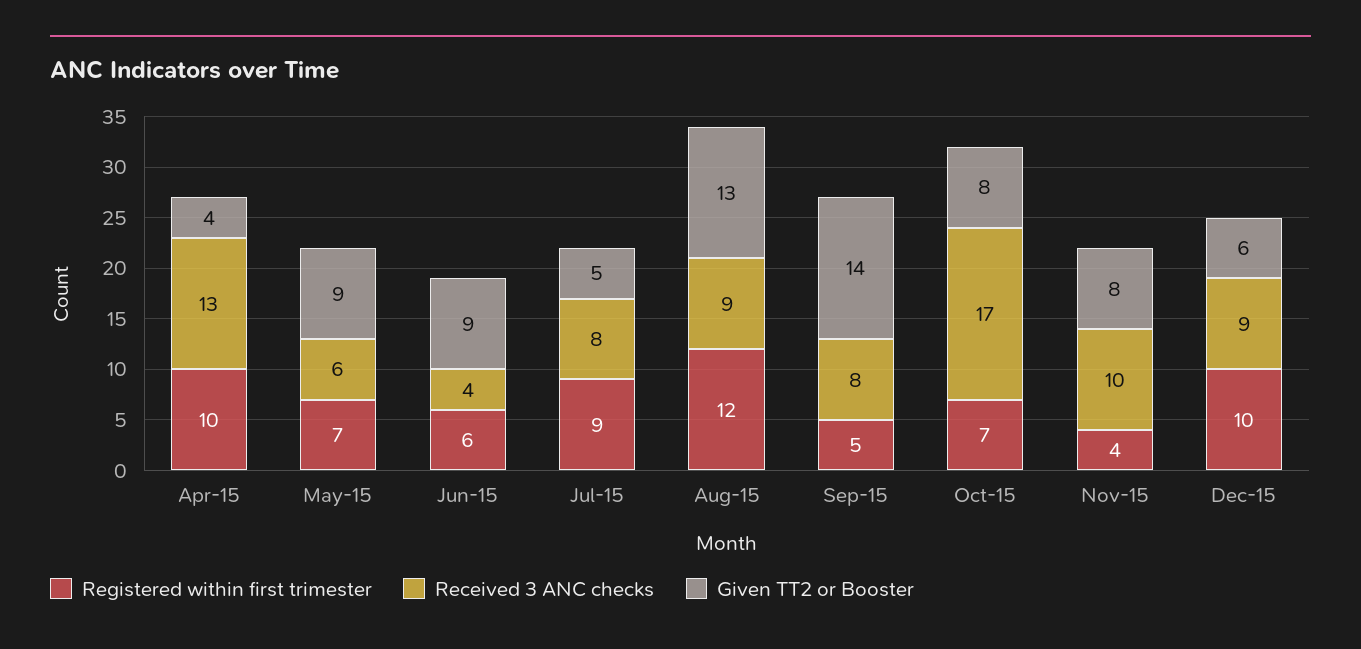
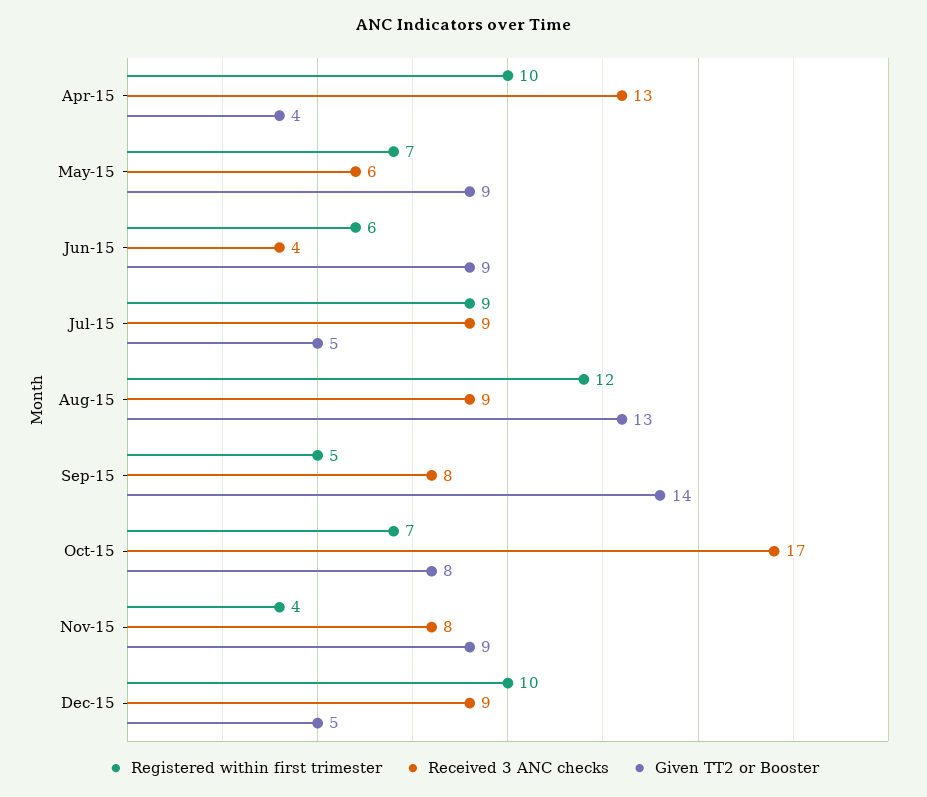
  {
    "Registered within first trimester": {
      "Apr-15": 10,
      "May-15": 7,
      "Jun-15": 6,
      "Jul-15": 9,
      "Aug-15": 12,
      "Sep-15": 5,
      "Oct-15": 7,
      "Nov-15": 4,
      "Dec-15": 10
    },
    "Received 3 ANC checks": {
      "Apr-15": 13,
      "May-15": 6,
      "Jun-15": 4,
-     "Jul-15": 8,
+     "Jul-15": 9,
      "Aug-15": 9,
      "Sep-15": 8,
      "Oct-15": 17,
-     "Nov-15": 10,
+     "Nov-15": 8,
      "Dec-15": 9
    },
    "Given TT2 or Booster": {
      "Apr-15": 4,
      "May-15": 9,
      "Jun-15": 9,
      "Jul-15": 5,
      "Aug-15": 13,
      "Sep-15": 14,
      "Oct-15": 8,
-     "Nov-15": 8,
+     "Nov-15": 9,
-     "Dec-15": 6
+     "Dec-15": 5
    }
  }

